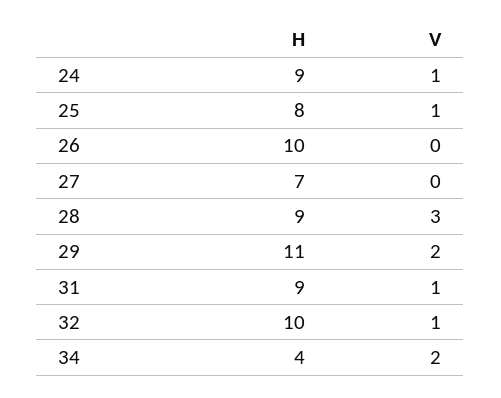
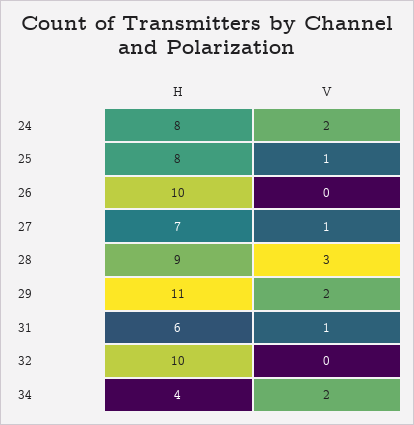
  {
    "H": {
-     "24": 9,
+     "24": 8,
      "25": 8,
      "26": 10,
      "27": 7,
      "28": 9,
      "29": 11,
-     "31": 9,
+     "31": 6,
      "32": 10,
      "34": 4
    },
    "V": {
-     "24": 1,
+     "24": 2,
      "25": 1,
      "26": 0,
-     "27": 0,
+     "27": 1,
      "28": 3,
      "29": 2,
      "31": 1,
-     "32": 1,
+     "32": 0,
      "34": 2
    }
  }

